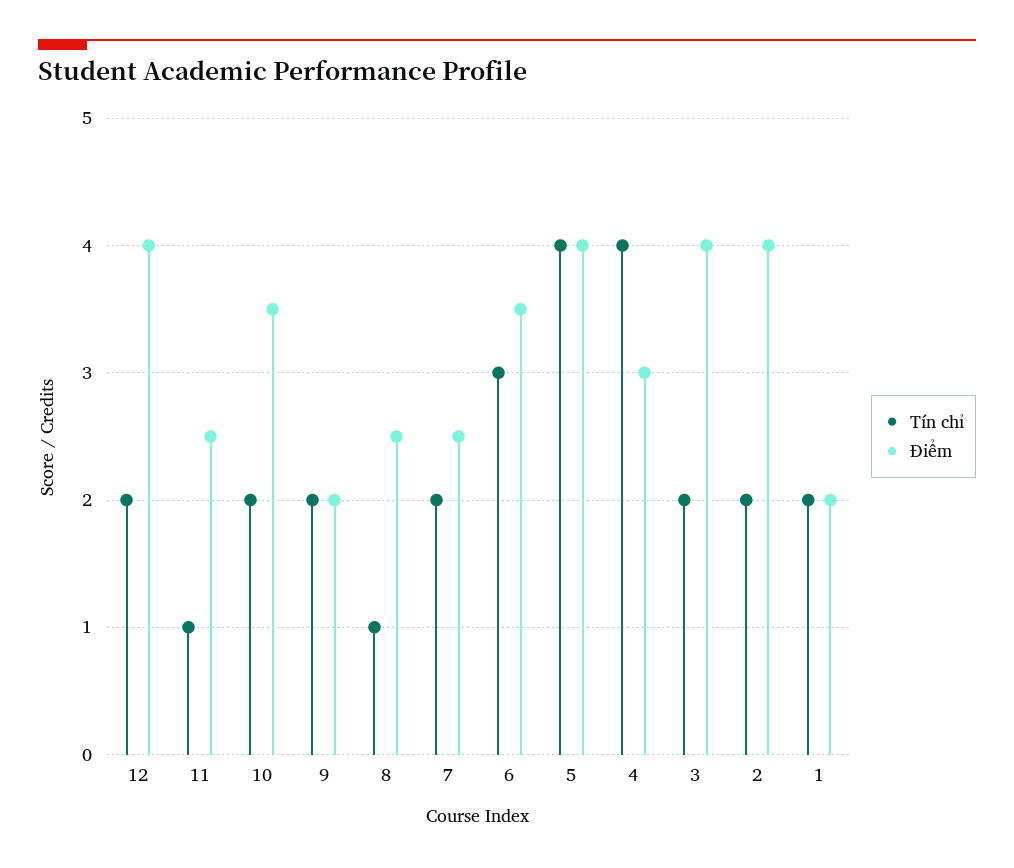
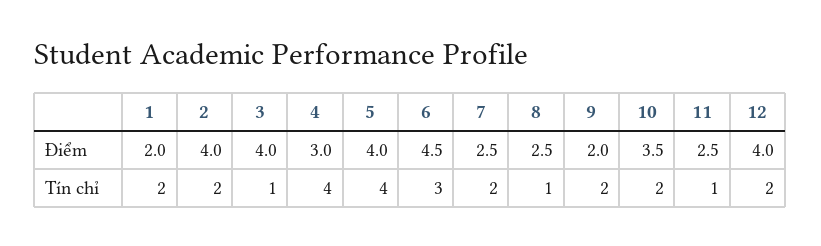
  {
    "Tín chỉ": {
      "12": 2,
      "11": 1,
      "10": 2,
      "9": 2,
      "8": 1,
      "7": 2,
      "6": 3,
      "5": 4,
      "4": 4,
-     "3": 2,
+     "3": 1,
      "2": 2,
      "1": 2
    },
    "Điểm": {
      "12": 4,
      "11": 2.5,
      "10": 3.5,
      "9": 2,
      "8": 2.5,
      "7": 2.5,
-     "6": 3.5,
+     "6": 4.5,
      "5": 4,
      "4": 3,
      "3": 4,
      "2": 4,
      "1": 2
    }
  }

